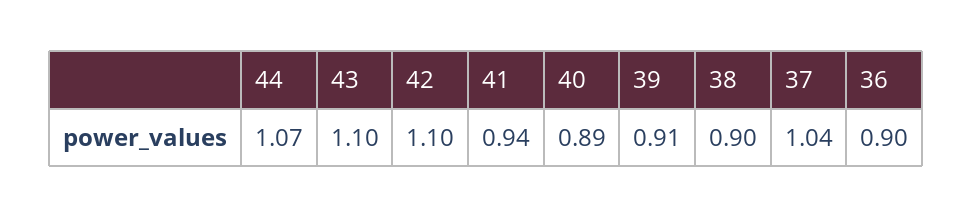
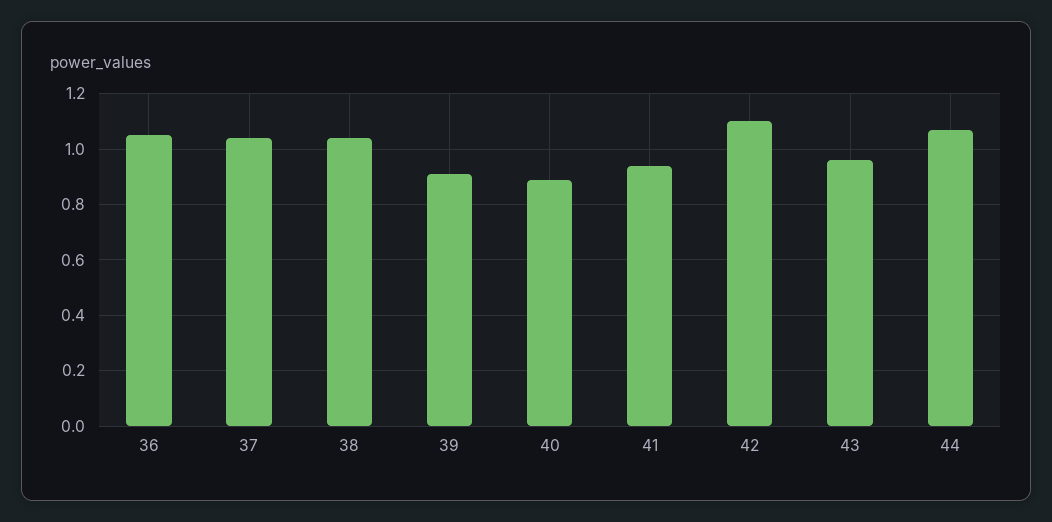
  {
    "44": 1.07,
-   "43": 1.1,
+   "43": 0.95,
    "42": 1.1,
    "41": 0.94,
    "40": 0.89,
    "39": 0.91,
-   "38": 0.9,
+   "38": 1.05,
    "37": 1.04,
-   "36": 0.9
+   "36": 1.05
  }

